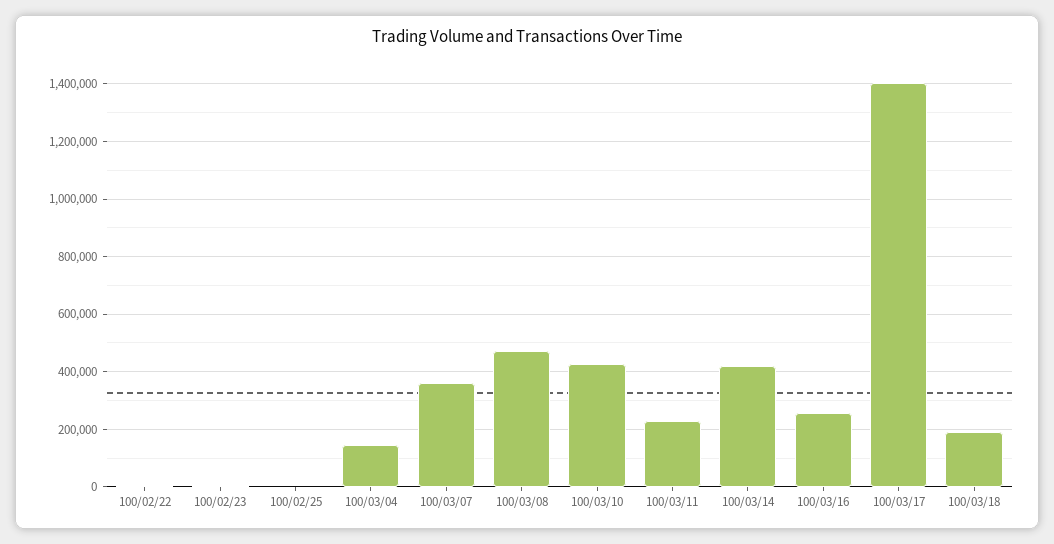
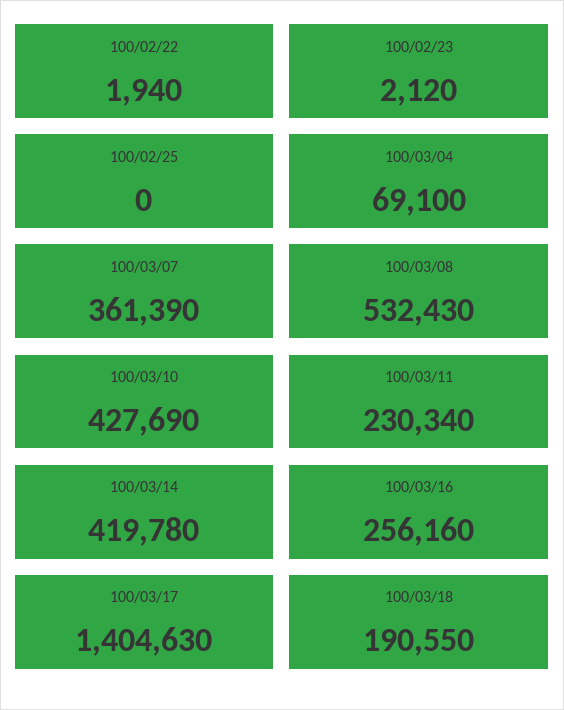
  {
    "100/02/22": 1940,
    "100/02/23": 2120,
    "100/02/25": 0,
-   "100/03/04": 150000,
+   "100/03/04": 69100,
    "100/03/07": 361390,
-   "100/03/08": 475000,
+   "100/03/08": 532430,
    "100/03/10": 427690,
    "100/03/11": 230340,
    "100/03/14": 419780,
    "100/03/16": 256160,
    "100/03/17": 1404630,
    "100/03/18": 190550
  }

